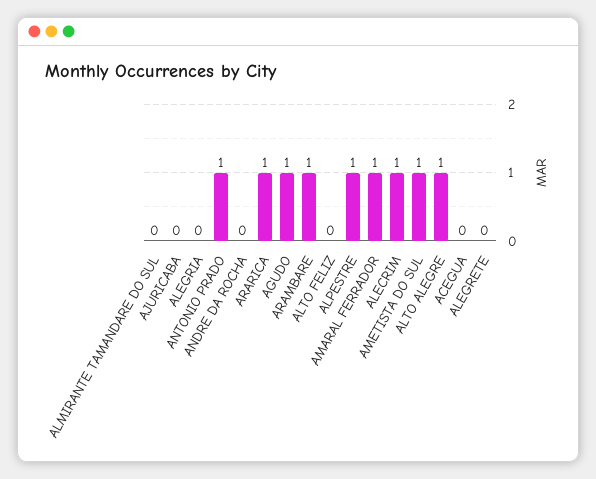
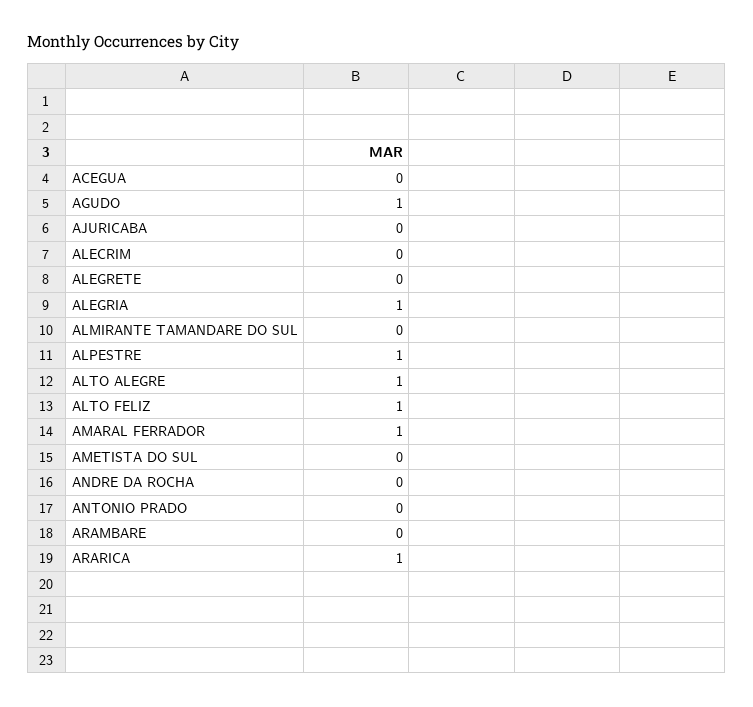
  {
    "ALMIRANTE TAMANDARE DO SUL": 0,
    "AJURICABA": 0,
-   "ALEGRIA": 0,
+   "ALEGRIA": 1,
-   "ANTONIO PRADO": 1,
+   "ANTONIO PRADO": 0,
    "ANDRE DA ROCHA": 0,
    "ARARICA": 1,
    "AGUDO": 1,
-   "ARAMBARE": 1,
+   "ARAMBARE": 0,
-   "ALTO FELIZ": 0,
+   "ALTO FELIZ": 1,
    "ALPESTRE": 1,
    "AMARAL FERRADOR": 1,
-   "ALECRIM": 1,
+   "ALECRIM": 0,
-   "AMETISTA DO SUL": 1,
+   "AMETISTA DO SUL": 0,
    "ALTO ALEGRE": 1,
    "ACEGUA": 0,
    "ALEGRETE": 0
  }

